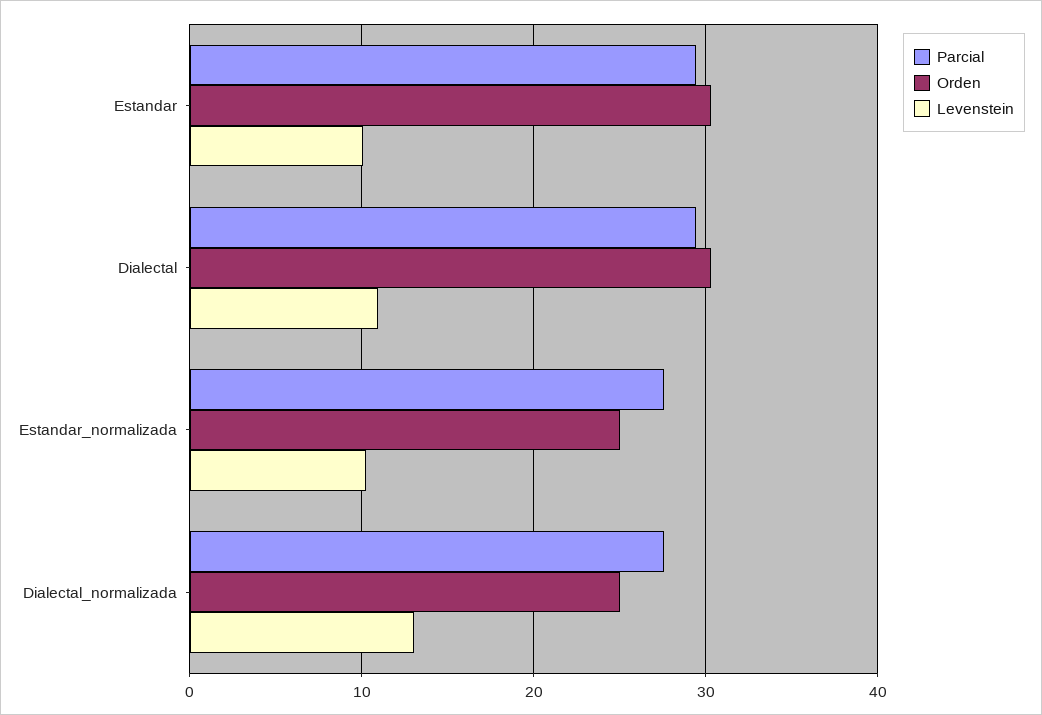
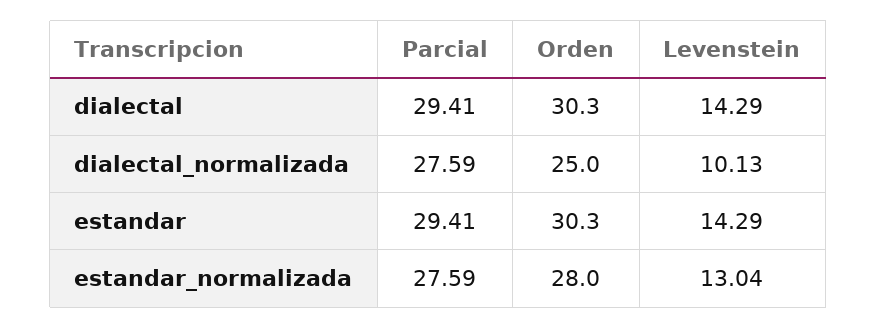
  {
    "Parcial": {
      "Estandar": 29.41,
      "Dialectal": 29.41,
      "Estandar_normalizada": 27.59,
      "Dialectal_normalizada": 27.59
    },
    "Orden": {
      "Estandar": 30.3,
      "Dialectal": 30.3,
-     "Estandar_normalizada": 25,
+     "Estandar_normalizada": 28,
      "Dialectal_normalizada": 25
    },
    "Levenstein": {
-     "Estandar": 10,
+     "Estandar": 14.29,
-     "Dialectal": 11,
+     "Dialectal": 14.29,
-     "Estandar_normalizada": 10,
+     "Estandar_normalizada": 13.04,
-     "Dialectal_normalizada": 13
+     "Dialectal_normalizada": 10.13
    }
  }

